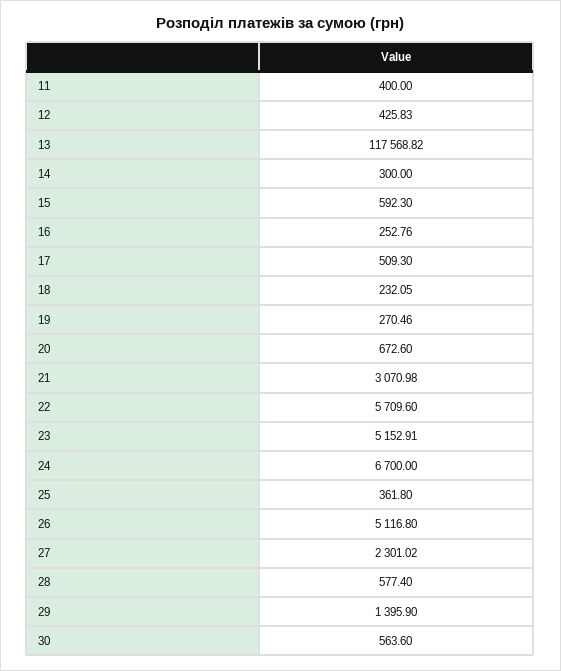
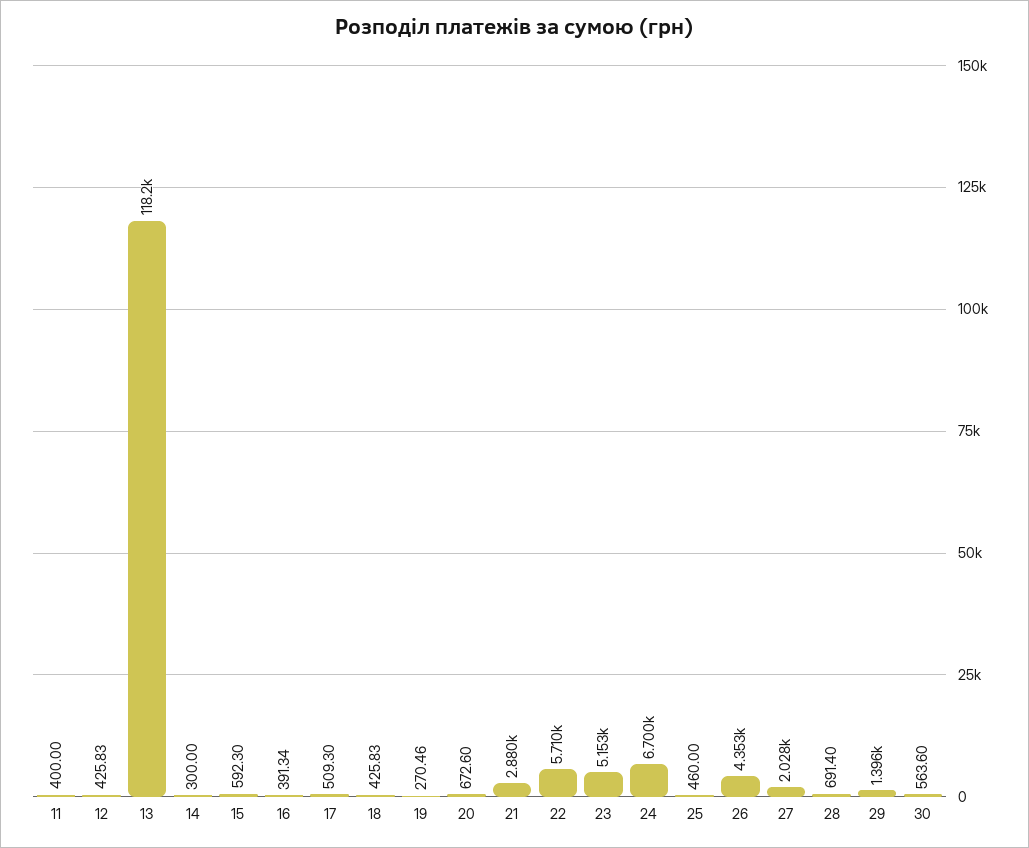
  {
    "11": 400,
    "12": 425.83,
-   "13": 117568.82,
+   "13": 118200,
    "14": 300,
    "15": 592.3,
-   "16": 252.76,
+   "16": 391.34,
    "17": 509.3,
-   "18": 232.05,
+   "18": 425.83,
    "19": 270.46,
    "20": 672.6,
-   "21": 3070.98,
+   "21": 2880,
    "22": 5709.6,
    "23": 5152.91,
    "24": 6700,
-   "25": 361.8,
+   "25": 460,
-   "26": 5116.8,
+   "26": 4353,
-   "27": 2301.02,
+   "27": 2028,
-   "28": 577.4,
+   "28": 691.4,
    "29": 1395.9,
    "30": 563.6
  }

